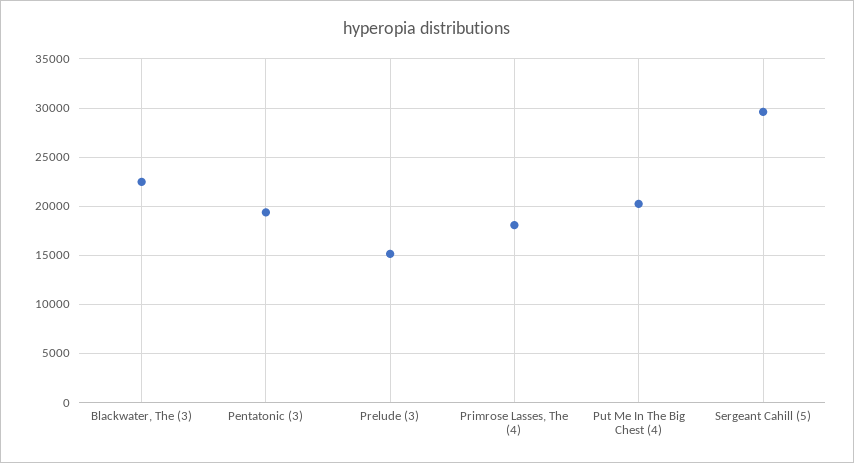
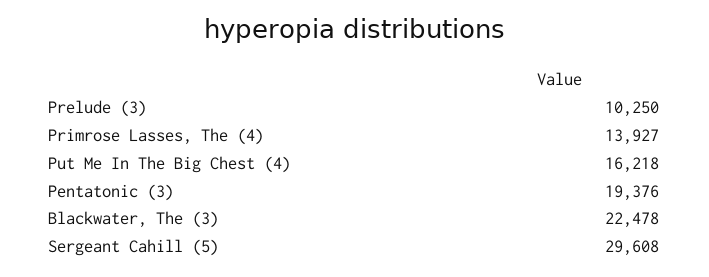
  {
    "Blackwater, The (3)": 22478,
    "Pentatonic (3)": 19376,
-   "Prelude (3)": 15000,
+   "Prelude (3)": 10250,
-   "Primrose Lasses, The (4)": 18000,
+   "Primrose Lasses, The (4)": 13927,
-   "Put Me In The Big Chest (4)": 20000,
+   "Put Me In The Big Chest (4)": 16218,
    "Sergeant Cahill (5)": 29608
  }

